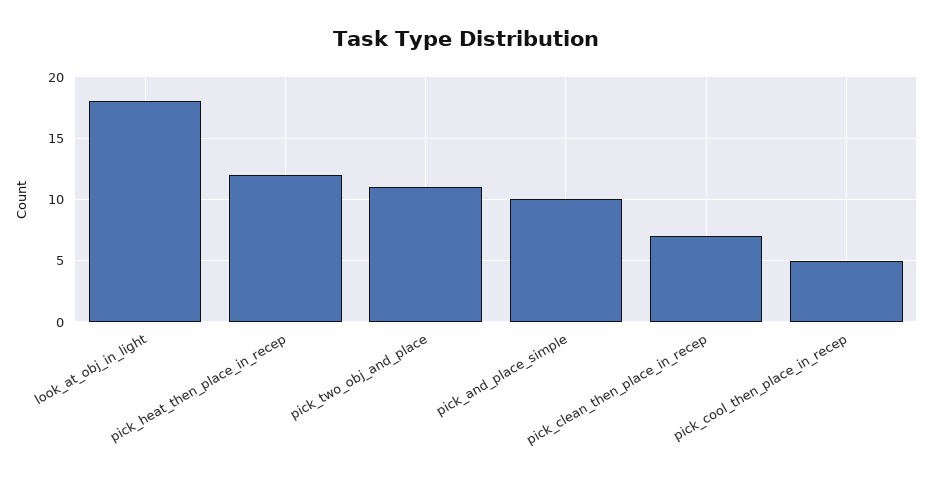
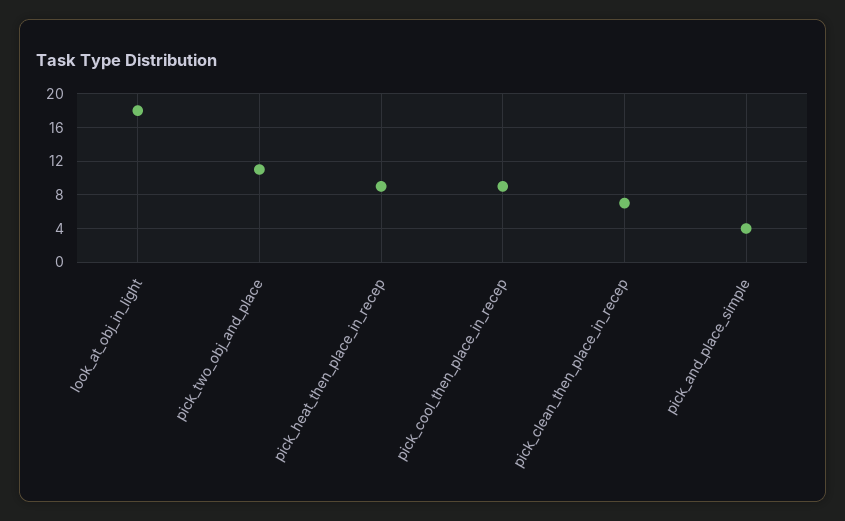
  {
    "look_at_obj_in_light": 18,
-   "pick_heat_then_place_in_recep": 12,
+   "pick_heat_then_place_in_recep": 9,
    "pick_two_obj_and_place": 11,
-   "pick_and_place_simple": 10,
+   "pick_and_place_simple": 4,
    "pick_clean_then_place_in_recep": 7,
-   "pick_cool_then_place_in_recep": 5
+   "pick_cool_then_place_in_recep": 9
  }

